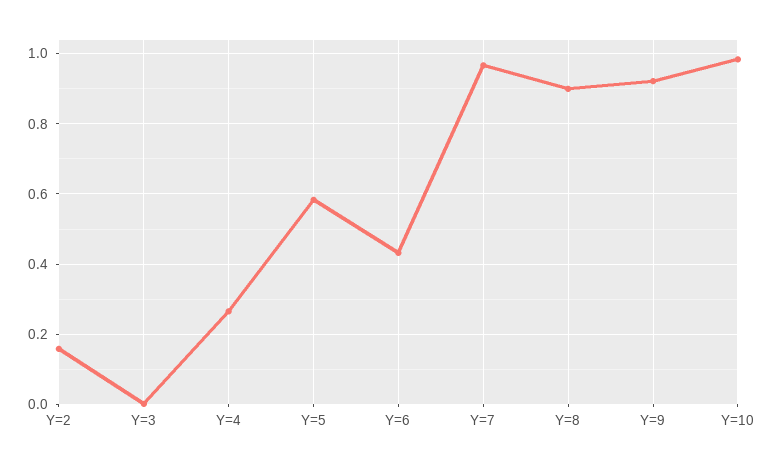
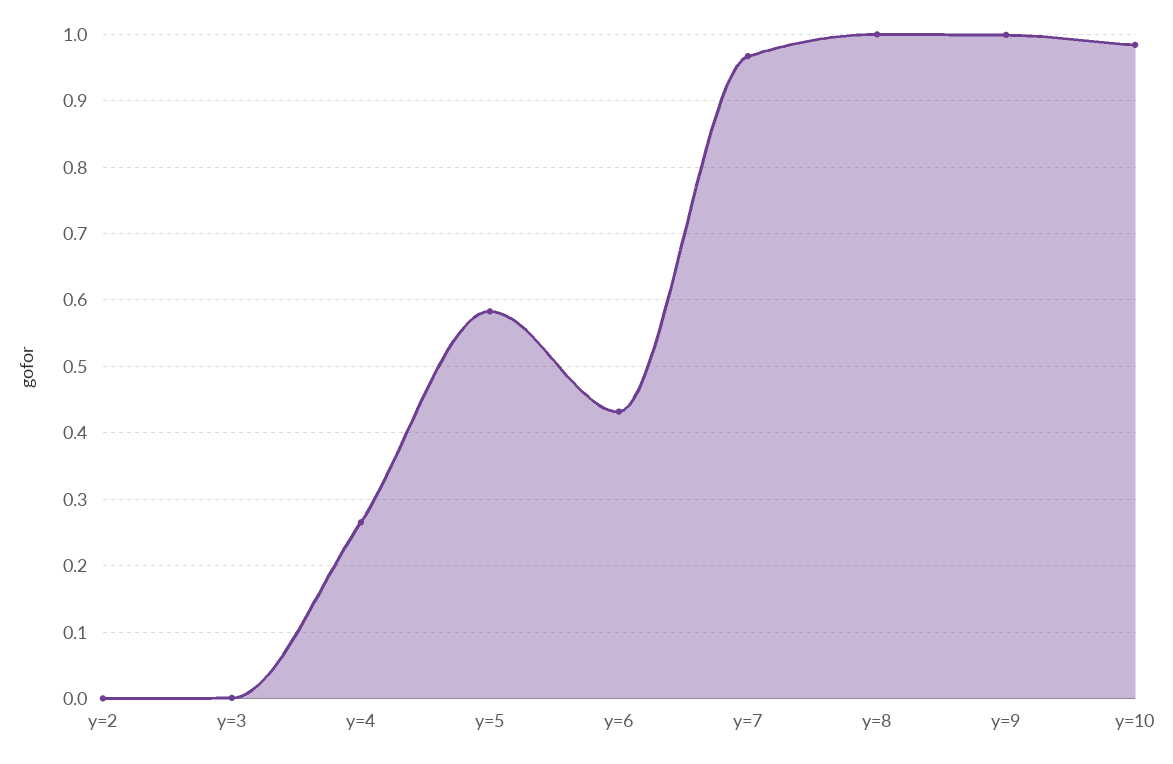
  {
-   "Y=2": 0.16,
+   "Y=2": 0,
    "Y=3": 0,
    "Y=4": 0.27,
    "Y=5": 0.58,
    "Y=6": 0.43,
    "Y=7": 0.97,
-   "Y=8": 0.9,
+   "Y=8": 1,
-   "Y=9": 0.92,
+   "Y=9": 1,
    "Y=10": 0.98
  }

